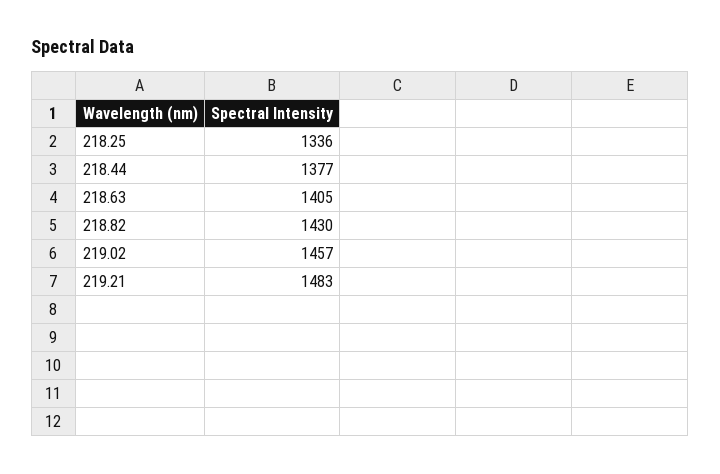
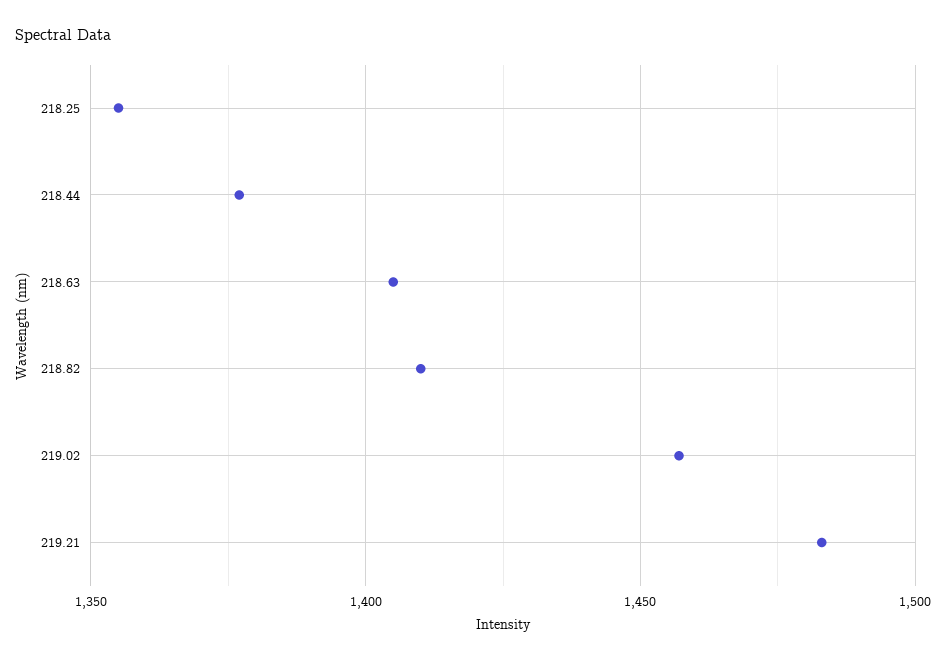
  {
-   "218.25": 1336,
+   "218.25": 1355,
    "218.44": 1377,
    "218.63": 1405,
-   "218.82": 1430,
+   "218.82": 1410,
    "219.02": 1457,
    "219.21": 1483
  }

